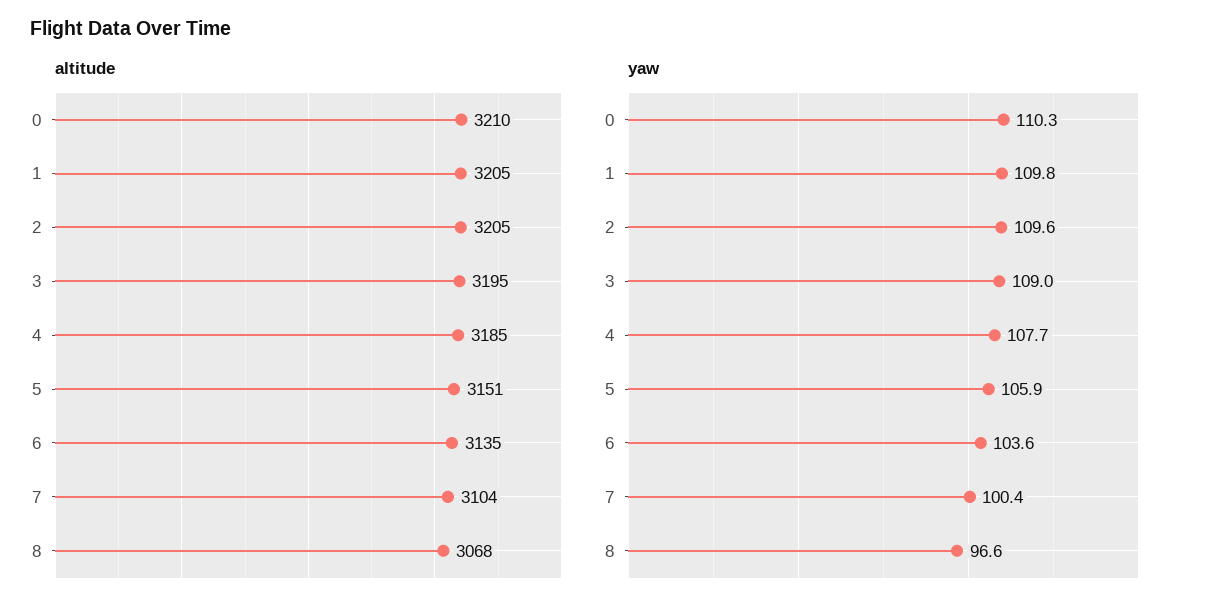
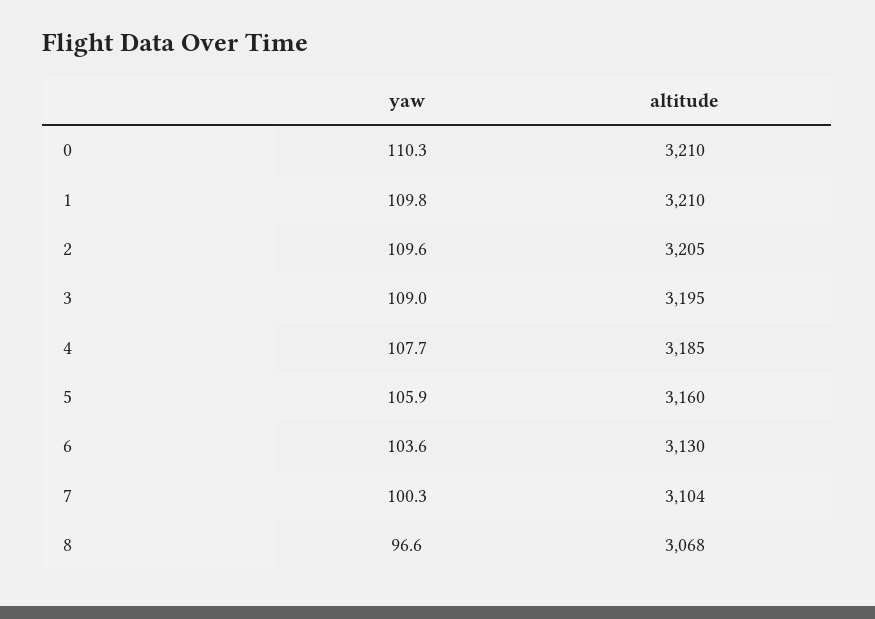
  {
    "altitude": {
      "0": 3210,
-     "1": 3205,
+     "1": 3210,
      "2": 3205,
      "3": 3195,
      "4": 3185,
-     "5": 3151,
+     "5": 3160,
-     "6": 3135,
+     "6": 3130,
      "7": 3104,
      "8": 3068
    },
    "yaw": {
      "0": 110.3,
      "1": 109.8,
      "2": 109.6,
      "3": 109,
      "4": 107.7,
      "5": 105.9,
      "6": 103.6,
-     "7": 100.4,
+     "7": 100.3,
      "8": 96.6
    }
  }

